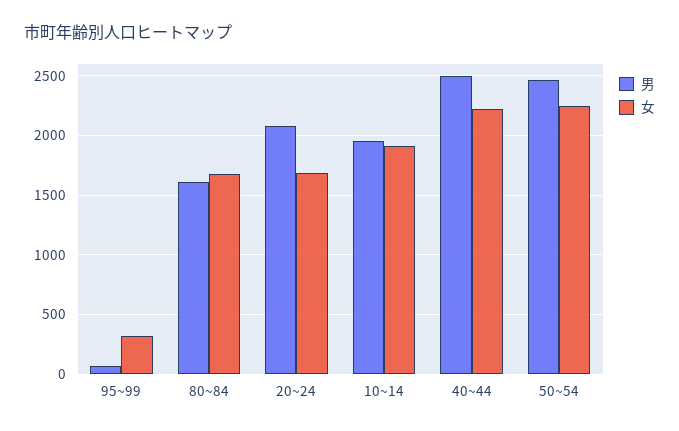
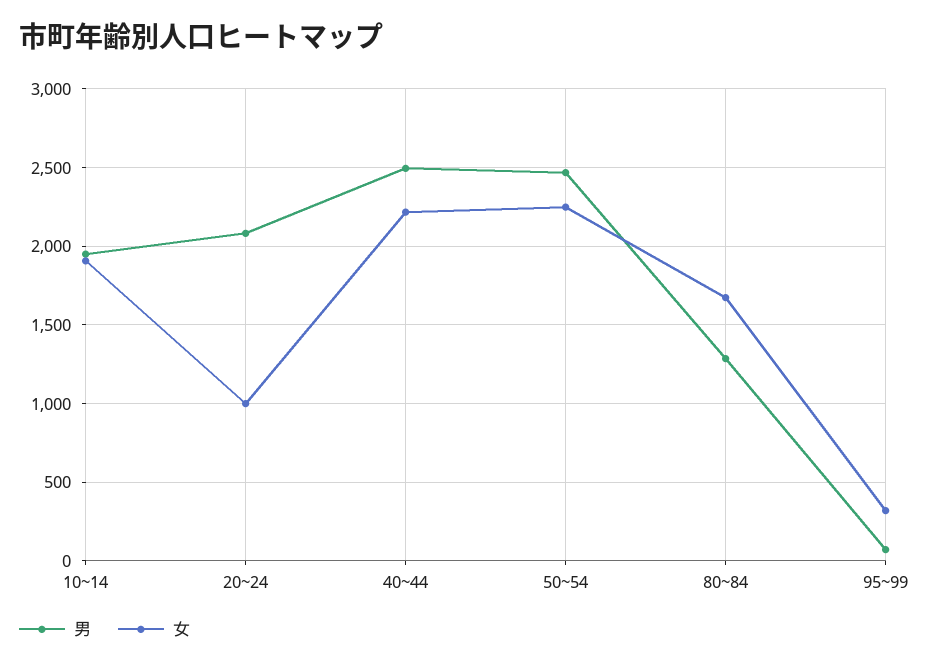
  {
    "男": {
      "95~99": 50,
-     "80~84": 1600,
+     "80~84": 1300,
      "20~24": 2100,
      "10~14": 1950,
      "40~44": 2500,
      "50~54": 2450
    },
    "女": {
      "95~99": 300,
      "80~84": 1650,
-     "20~24": 1700,
+     "20~24": 1000,
      "10~14": 1900,
      "40~44": 2200,
      "50~54": 2250
    }
  }

